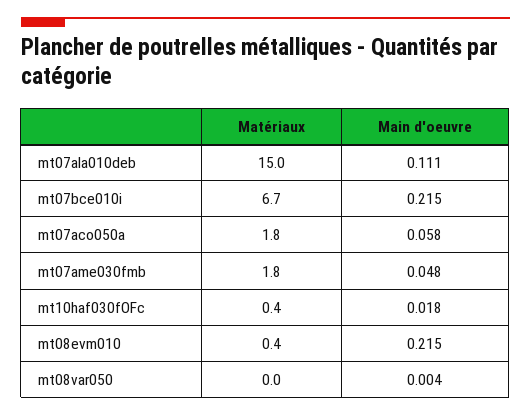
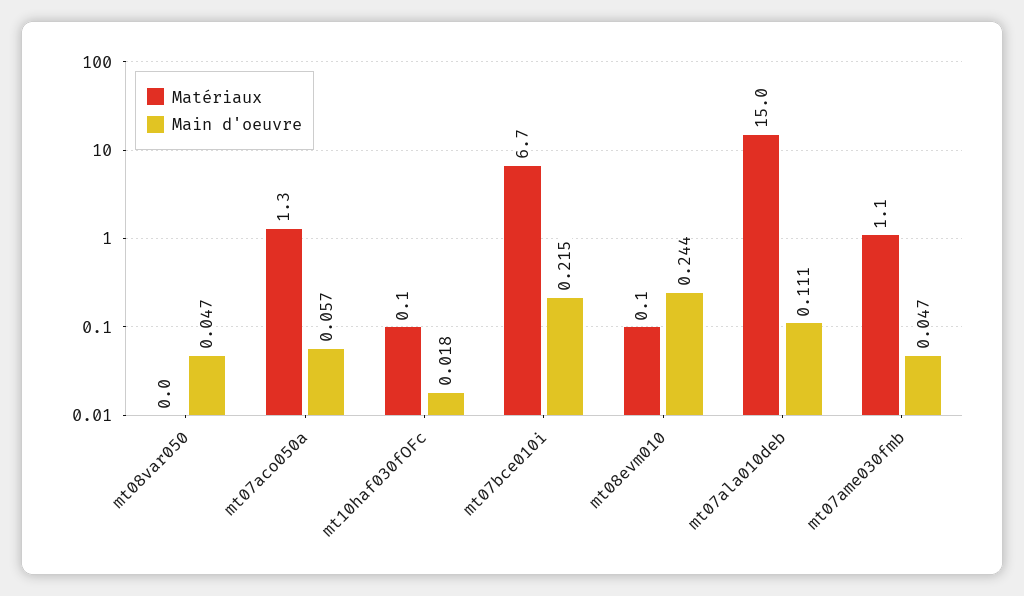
  {
    "Matériaux": {
      "mt07ala010deb": 15,
      "mt07bce010i": 6.7,
-     "mt07aco050a": 1.8,
+     "mt07aco050a": 1.3,
-     "mt07ame030fmb": 1.8,
+     "mt07ame030fmb": 1.1,
-     "mt10haf030fOFc": 0.4,
+     "mt10haf030fOFc": 0.1,
-     "mt08evm010": 0.4,
+     "mt08evm010": 0.1,
      "mt08var050": 0
    },
    "Main d'oeuvre": {
      "mt07ala010deb": 0.111,
      "mt07bce010i": 0.215,
-     "mt07aco050a": 0.058,
+     "mt07aco050a": 0.057,
-     "mt07ame030fmb": 0.048,
+     "mt07ame030fmb": 0.047,
      "mt10haf030fOFc": 0.018,
-     "mt08evm010": 0.215,
+     "mt08evm010": 0.244,
-     "mt08var050": 0.004
+     "mt08var050": 0.047
    }
  }

